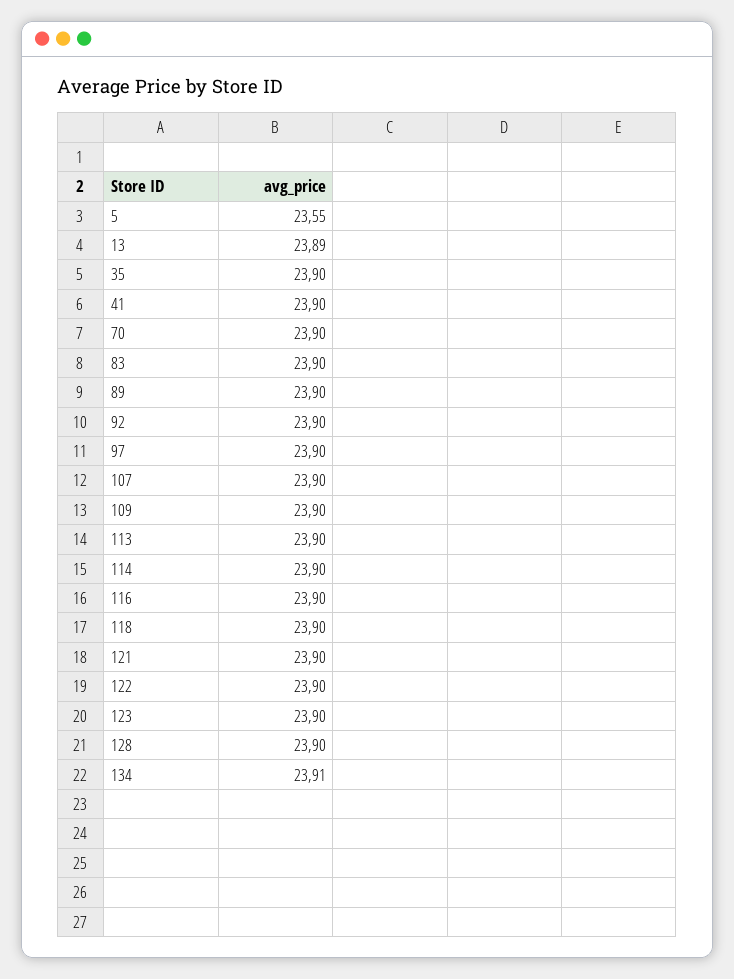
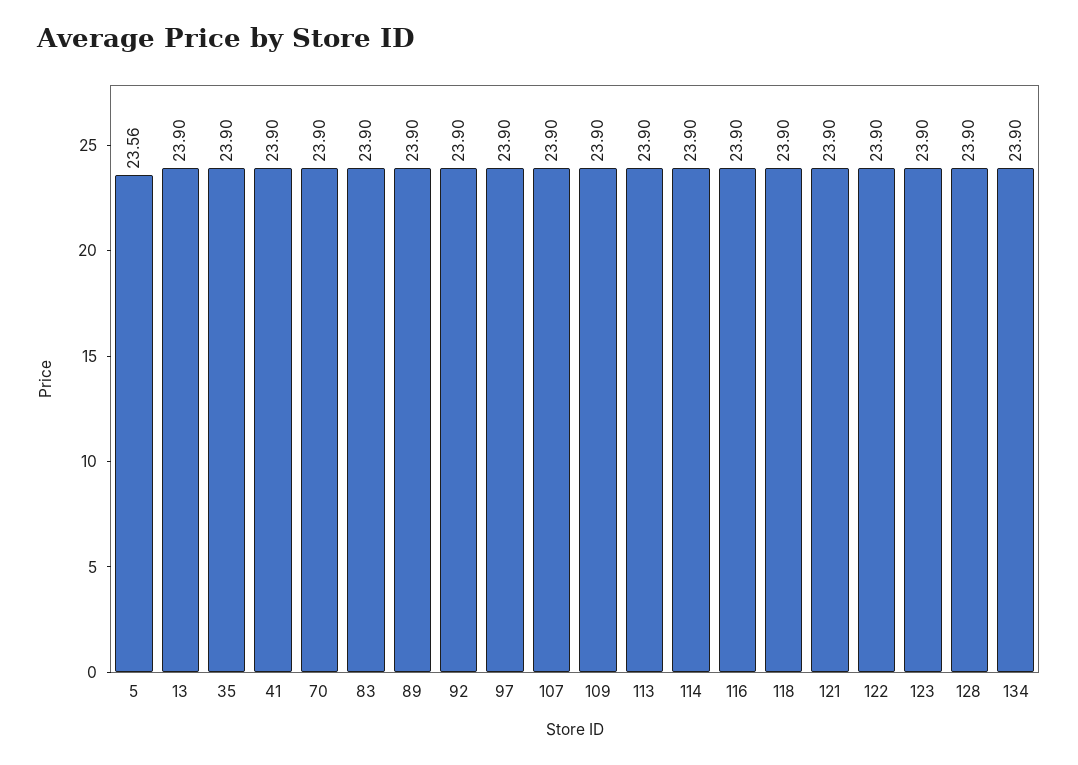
  {
-   "5": 23.55,
+   "5": 23.56,
-   "13": 23.89,
+   "13": 23.9,
    "35": 23.9,
    "41": 23.9,
    "70": 23.9,
    "83": 23.9,
    "89": 23.9,
    "92": 23.9,
    "97": 23.9,
    "107": 23.9,
    "109": 23.9,
    "113": 23.9,
    "114": 23.9,
    "116": 23.9,
    "118": 23.9,
    "121": 23.9,
    "122": 23.9,
    "123": 23.9,
    "128": 23.9,
-   "134": 23.91
+   "134": 23.9
  }

